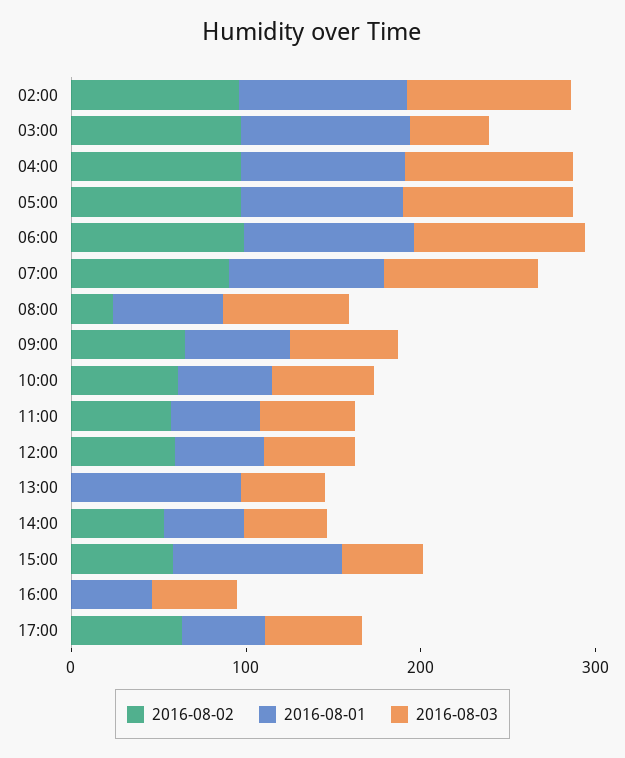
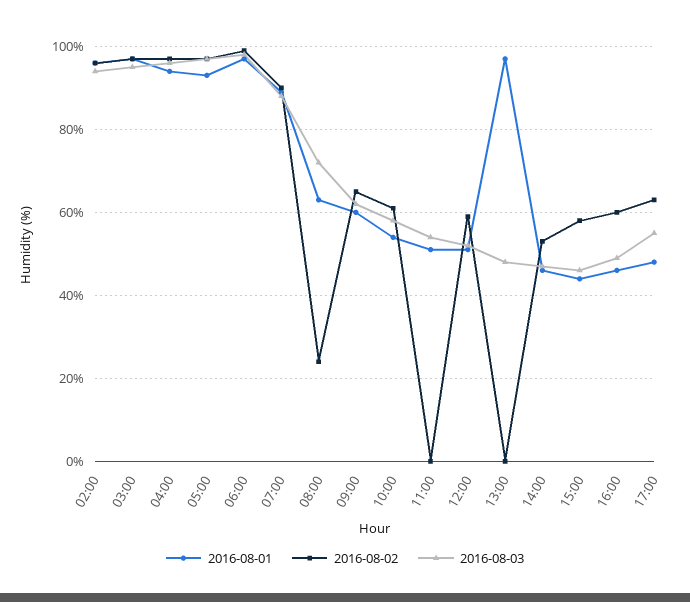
  {
    "2016-08-02": {
      "02:00": 95,
      "03:00": 95,
      "04:00": 95,
      "05:00": 95,
      "06:00": 100,
      "07:00": 90,
      "08:00": 25,
      "09:00": 65,
      "10:00": 60,
-     "11:00": 60,
+     "11:00": 0,
      "12:00": 60,
      "13:00": 0,
      "14:00": 55,
      "15:00": 60,
-     "16:00": 0,
+     "16:00": 60,
      "17:00": 65
    },
    "2016-08-01": {
      "02:00": 95,
      "03:00": 95,
      "04:00": 95,
      "05:00": 95,
      "06:00": 95,
      "07:00": 90,
      "08:00": 65,
      "09:00": 60,
      "10:00": 55,
      "11:00": 50,
      "12:00": 50,
      "13:00": 95,
      "14:00": 45,
-     "15:00": 100,
+     "15:00": 45,
      "16:00": 45,
      "17:00": 50
    },
    "2016-08-03": {
      "02:00": 95,
-     "03:00": 40,
+     "03:00": 95,
      "04:00": 95,
      "05:00": 95,
      "06:00": 100,
      "07:00": 90,
      "08:00": 70,
      "09:00": 60,
      "10:00": 60,
      "11:00": 55,
      "12:00": 50,
      "13:00": 50,
      "14:00": 45,
      "15:00": 45,
      "16:00": 50,
      "17:00": 55
    }
  }

